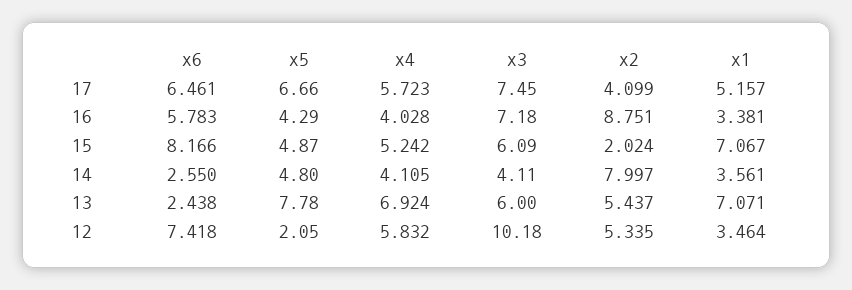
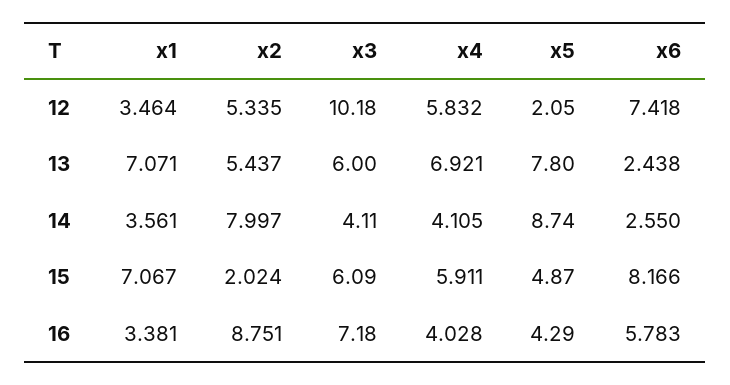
  {
    "x6": {
-     "17": 6.461,
      "16": 5.783,
      "15": 8.166,
      "14": 2.55,
      "13": 2.438,
      "12": 7.418
    },
    "x5": {
-     "17": 6.66,
      "16": 4.29,
      "15": 4.87,
-     "14": 4.8,
+     "14": 8.74,
-     "13": 7.78,
+     "13": 7.8,
      "12": 2.05
    },
    "x4": {
-     "17": 5.723,
      "16": 4.028,
-     "15": 5.242,
+     "15": 5.911,
      "14": 4.105,
-     "13": 6.924,
+     "13": 6.921,
      "12": 5.832
    },
    "x3": {
-     "17": 7.45,
      "16": 7.18,
      "15": 6.09,
      "14": 4.11,
      "13": 6,
      "12": 10.18
    },
    "x2": {
-     "17": 4.099,
      "16": 8.751,
      "15": 2.024,
      "14": 7.997,
      "13": 5.437,
      "12": 5.335
    },
    "x1": {
-     "17": 5.157,
      "16": 3.381,
      "15": 7.067,
      "14": 3.561,
      "13": 7.071,
      "12": 3.464
    }
  }

